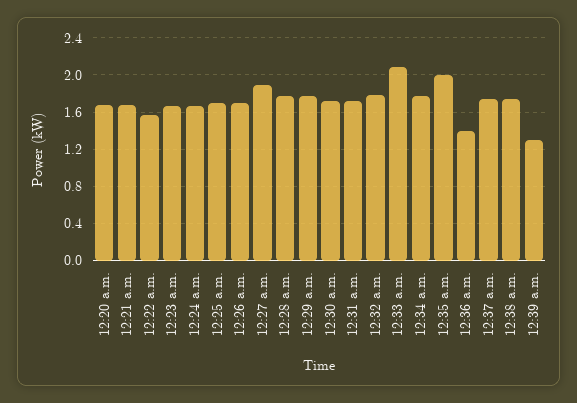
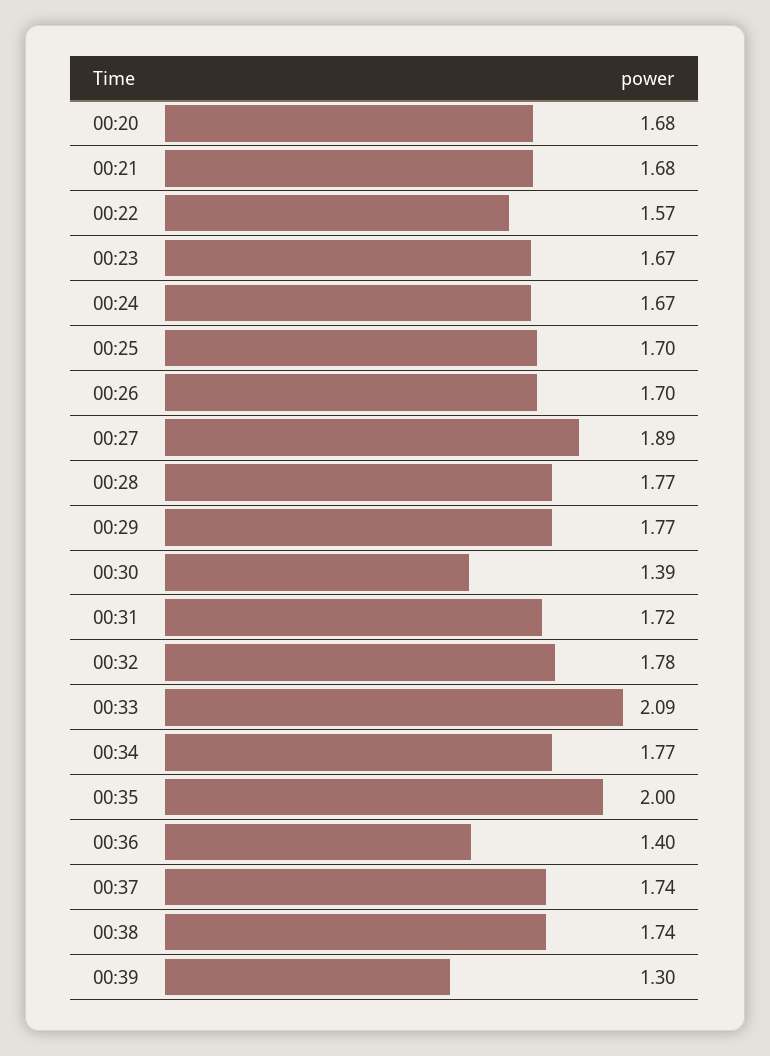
  {
    "12:20 a.m.": 1.68,
    "12:21 a.m.": 1.68,
    "12:22 a.m.": 1.57,
    "12:23 a.m.": 1.67,
    "12:24 a.m.": 1.67,
    "12:25 a.m.": 1.7,
    "12:26 a.m.": 1.7,
    "12:27 a.m.": 1.89,
    "12:28 a.m.": 1.77,
    "12:29 a.m.": 1.77,
-   "12:30 a.m.": 1.7,
+   "12:30 a.m.": 1.39,
    "12:31 a.m.": 1.72,
    "12:32 a.m.": 1.78,
    "12:33 a.m.": 2.09,
    "12:34 a.m.": 1.77,
    "12:35 a.m.": 2,
    "12:36 a.m.": 1.4,
    "12:37 a.m.": 1.74,
    "12:38 a.m.": 1.74,
    "12:39 a.m.": 1.3
  }

